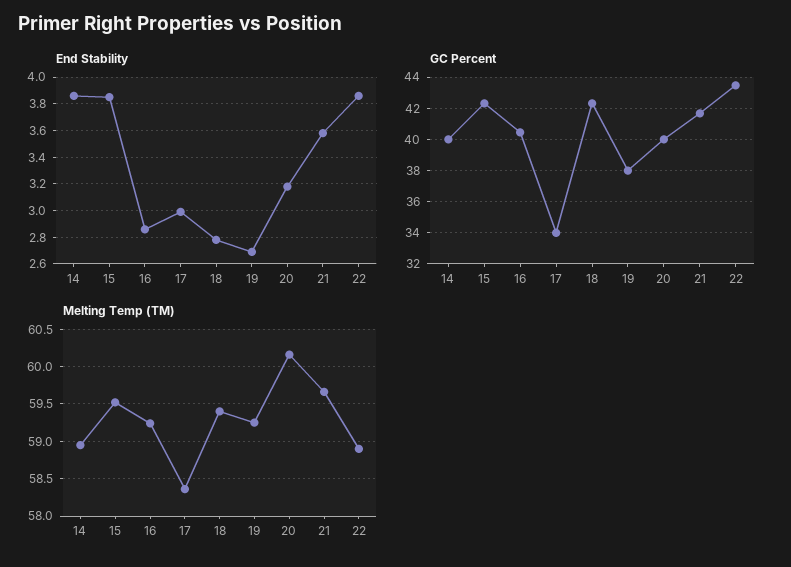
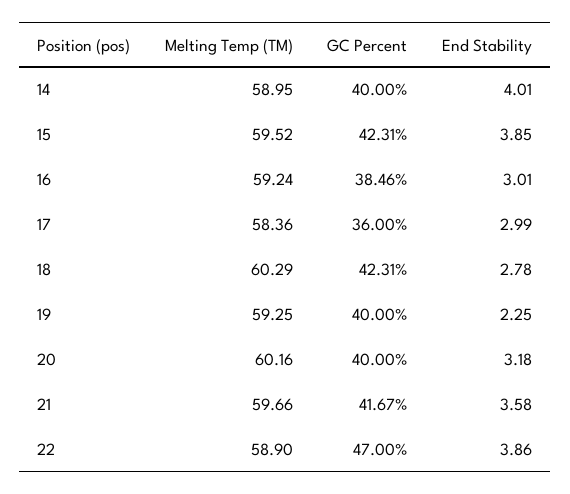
  {
    "End Stability": {
-     "14": 3.85,
+     "14": 4.01,
      "15": 3.85,
-     "16": 2.85,
+     "16": 3.01,
      "17": 2.99,
      "18": 2.78,
-     "19": 2.7,
+     "19": 2.25,
      "20": 3.18,
      "21": 3.58,
      "22": 3.86
    },
    "GC Percent": {
      "14": 40,
      "15": 42.31,
-     "16": 40.5,
+     "16": 38.46,
-     "17": 34,
+     "17": 36,
      "18": 42.31,
-     "19": 38,
+     "19": 40,
      "20": 40,
      "21": 41.67,
-     "22": 43.5
+     "22": 47
    },
    "Melting Temp (TM)": {
      "14": 58.95,
      "15": 59.52,
      "16": 59.24,
      "17": 58.36,
-     "18": 59.4,
+     "18": 60.29,
      "19": 59.25,
      "20": 60.16,
      "21": 59.66,
      "22": 58.9
    }
  }

